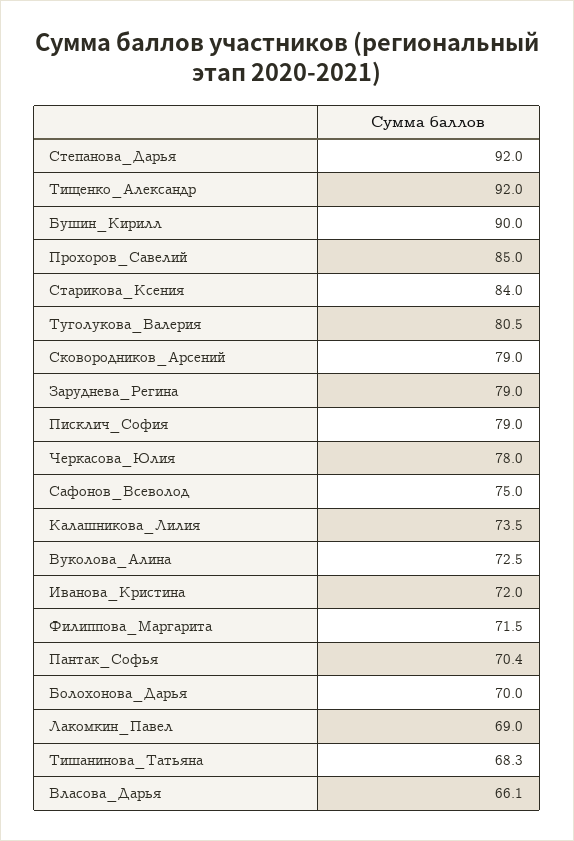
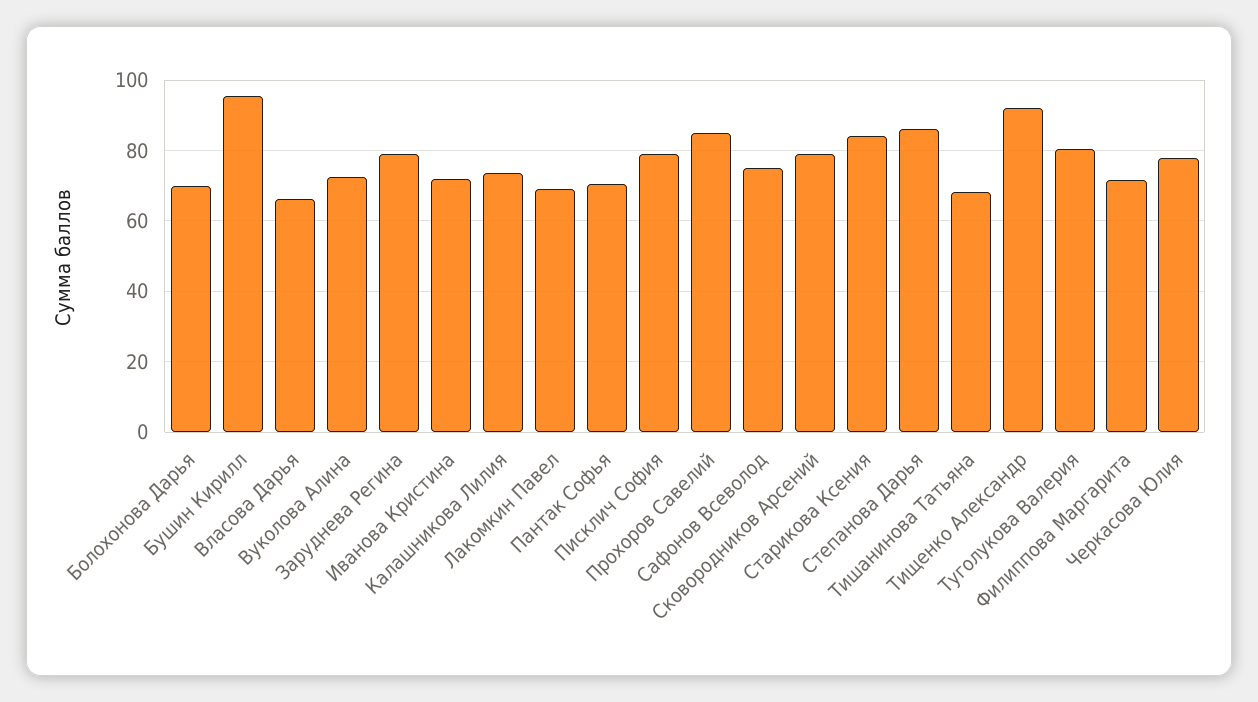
  {
-   "Степанова_Дарья": 92,
+   "Степанова_Дарья": 86,
    "Тищенко_Александр": 92,
-   "Бушин_Кирилл": 90,
+   "Бушин_Кирилл": 96,
    "Прохоров_Савелий": 85,
    "Старикова_Ксения": 84,
    "Туголукова_Валерия": 80.5,
    "Сковородников_Арсений": 79,
    "Заруднева_Регина": 79,
    "Писклич_София": 79,
    "Черкасова_Юлия": 78,
    "Сафонов_Всеволод": 75,
    "Калашникова_Лилия": 73.5,
    "Вуколова_Алина": 72.5,
    "Иванова_Кристина": 72,
    "Филиппова_Маргарита": 71.5,
    "Пантак_Софья": 70.4,
    "Болохонова_Дарья": 70,
    "Лакомкин_Павел": 69,
    "Тишанинова_Татьяна": 68.3,
    "Власова_Дарья": 66.1
  }

